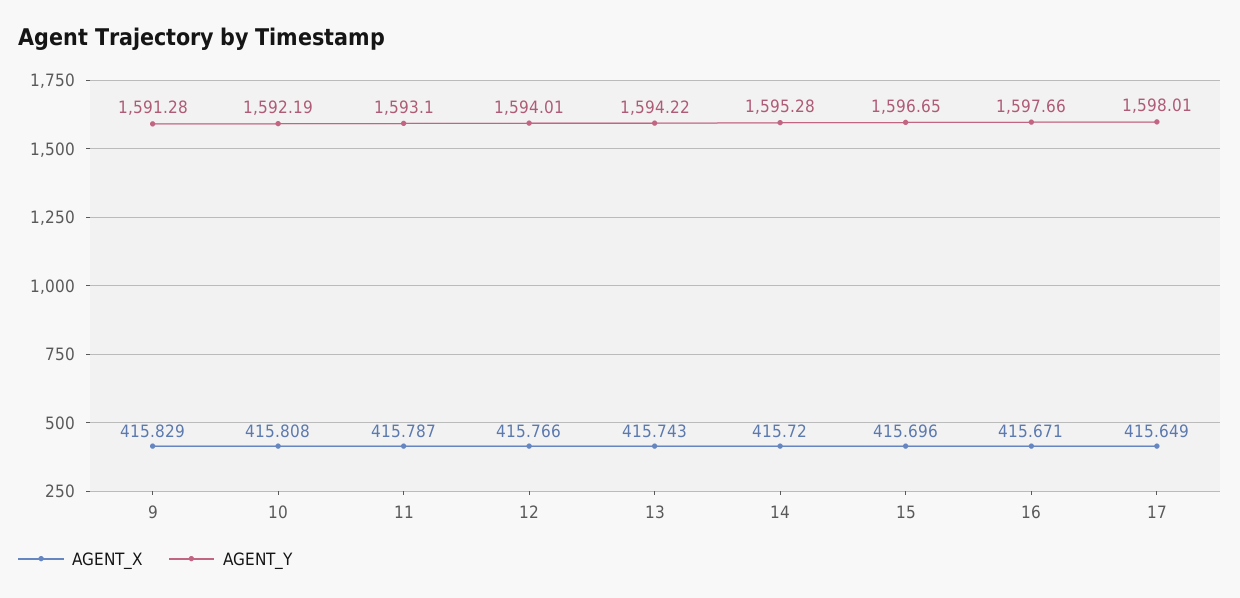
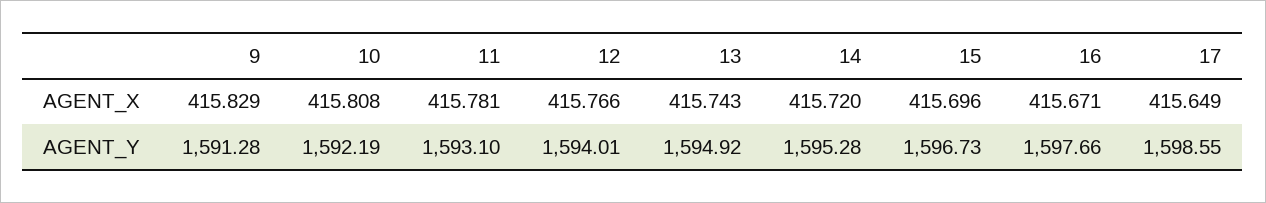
  {
    "AGENT_X": {
      "9": 415.829,
      "10": 415.808,
-     "11": 415.787,
+     "11": 415.781,
      "12": 415.766,
      "13": 415.743,
      "14": 415.72,
      "15": 415.696,
      "16": 415.671,
      "17": 415.649
    },
    "AGENT_Y": {
      "9": 1591.28,
      "10": 1592.19,
      "11": 1593.1,
      "12": 1594.01,
-     "13": 1594.22,
+     "13": 1594.92,
      "14": 1595.28,
-     "15": 1596.65,
+     "15": 1596.73,
      "16": 1597.66,
-     "17": 1598.01
+     "17": 1598.55
    }
  }

